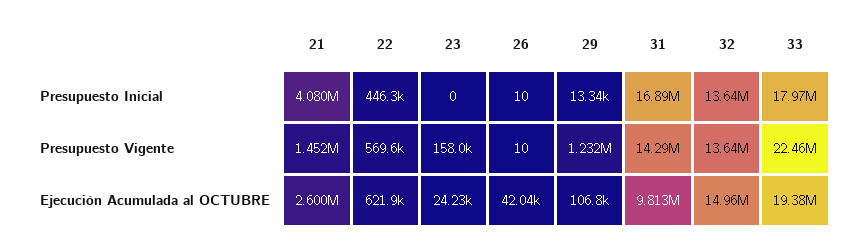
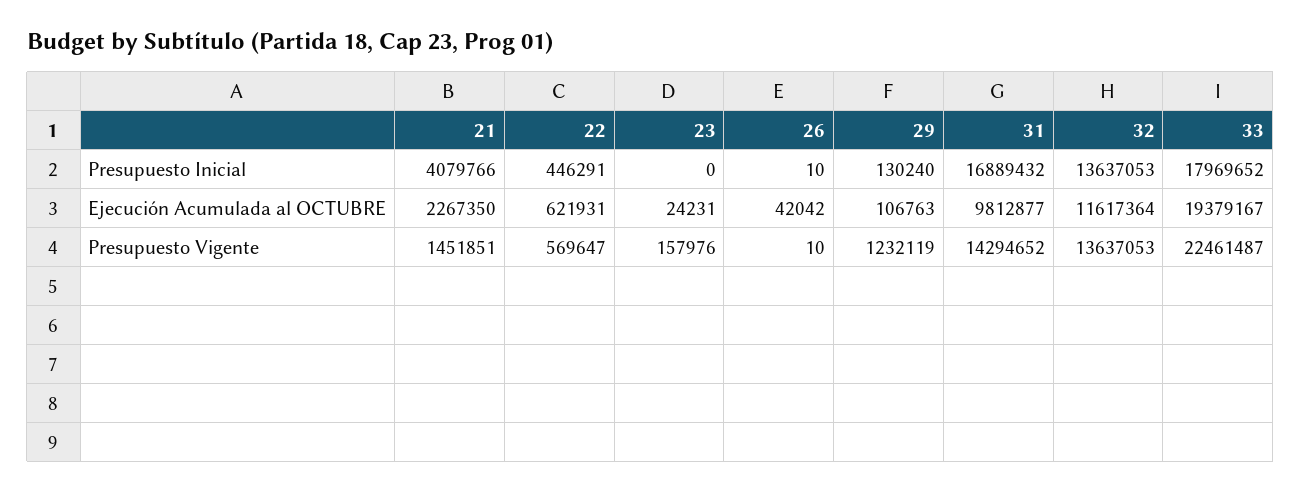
  {
    "21": {
      "Presupuesto Inicial": 4079766,
      "Presupuesto Vigente": 1451851,
-     "Ejecución Acumulada al OCTUBRE": 2600000
+     "Ejecución Acumulada al OCTUBRE": 2267350
    },
    "22": {
      "Presupuesto Inicial": 446291,
      "Presupuesto Vigente": 569647,
      "Ejecución Acumulada al OCTUBRE": 621931
    },
    "23": {
      "Presupuesto Inicial": 0,
      "Presupuesto Vigente": 157976,
      "Ejecución Acumulada al OCTUBRE": 24231
    },
    "26": {
      "Presupuesto Inicial": 10,
      "Presupuesto Vigente": 10,
      "Ejecución Acumulada al OCTUBRE": 42042
    },
    "29": {
-     "Presupuesto Inicial": 13340,
+     "Presupuesto Inicial": 130240,
      "Presupuesto Vigente": 1232119,
      "Ejecución Acumulada al OCTUBRE": 106763
    },
    "31": {
      "Presupuesto Inicial": 16889432,
      "Presupuesto Vigente": 14294652,
      "Ejecución Acumulada al OCTUBRE": 9812877
    },
    "32": {
      "Presupuesto Inicial": 13637053,
      "Presupuesto Vigente": 13637053,
-     "Ejecución Acumulada al OCTUBRE": 14960000
+     "Ejecución Acumulada al OCTUBRE": 11617364
    },
    "33": {
      "Presupuesto Inicial": 17969652,
      "Presupuesto Vigente": 22461487,
      "Ejecución Acumulada al OCTUBRE": 19379167
    }
  }

